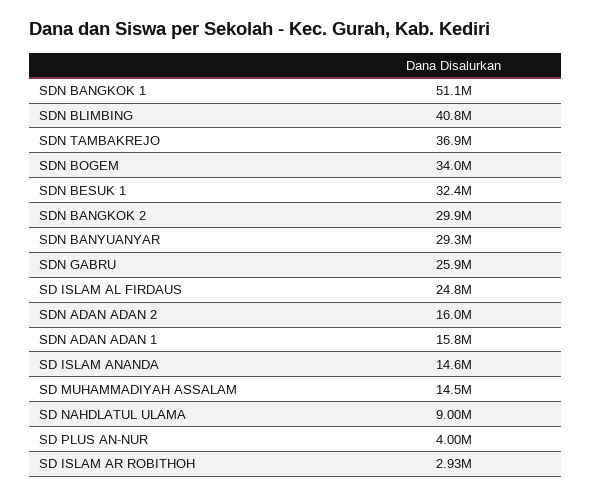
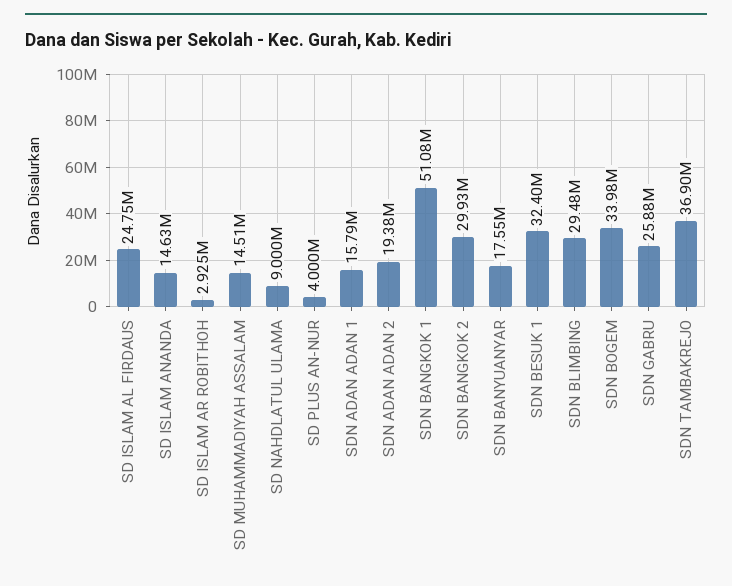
  {
    "SDN BANGKOK 1": 51080000,
-   "SDN BLIMBING": 40800000,
+   "SDN BLIMBING": 29480000,
    "SDN TAMBAKREJO": 36900000,
    "SDN BOGEM": 33980000,
    "SDN BESUK 1": 32400000,
    "SDN BANGKOK 2": 29930000,
-   "SDN BANYUANYAR": 29300000,
+   "SDN BANYUANYAR": 17550000,
    "SDN GABRU": 25880000,
    "SD ISLAM AL FIRDAUS": 24750000,
-   "SDN ADAN ADAN 2": 16000000,
+   "SDN ADAN ADAN 2": 19380000,
    "SDN ADAN ADAN 1": 15790000,
    "SD ISLAM ANANDA": 14630000,
    "SD MUHAMMADIYAH ASSALAM": 14510000,
    "SD NAHDLATUL ULAMA": 9000000,
    "SD PLUS AN-NUR": 4000000,
    "SD ISLAM AR ROBITHOH": 2925000
  }

